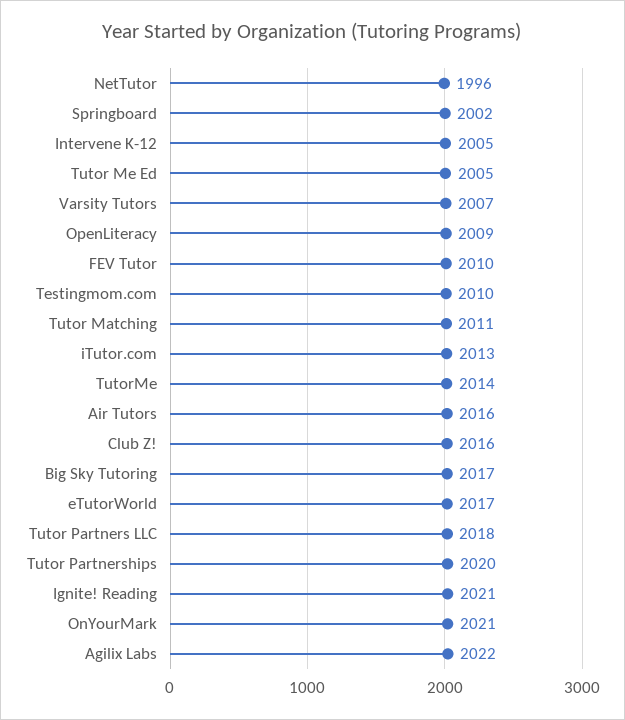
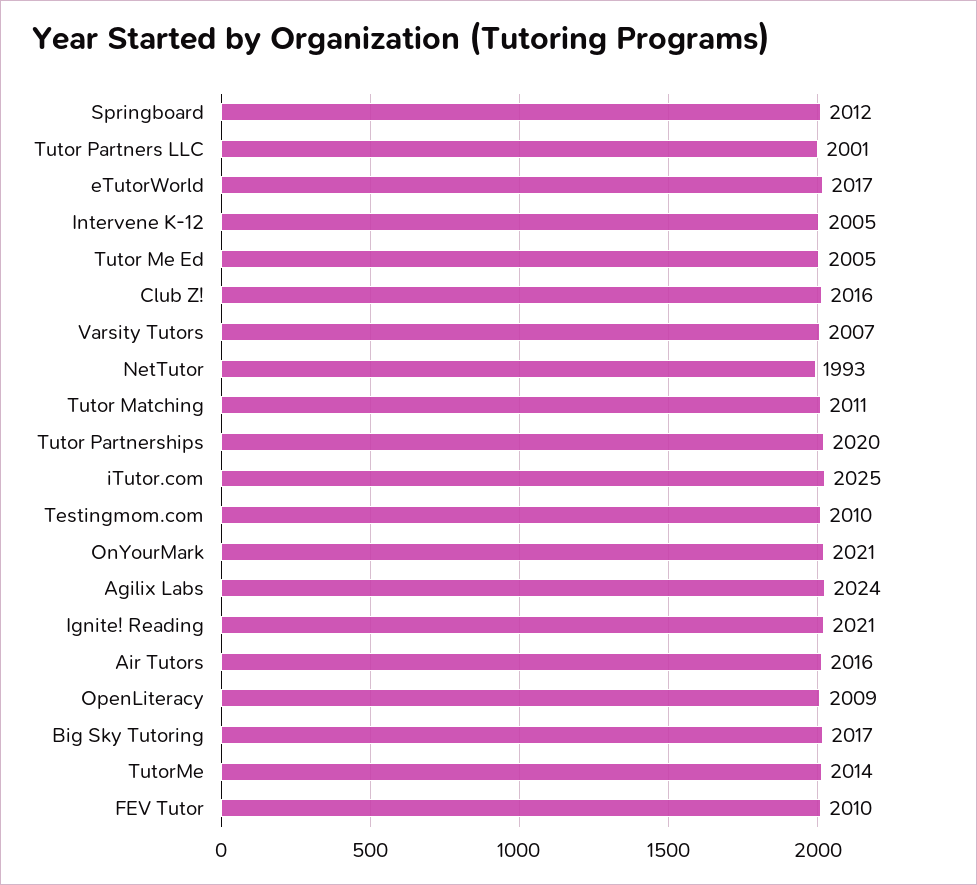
  {
-   "NetTutor": 1996,
+   "NetTutor": 1993,
-   "Springboard": 2002,
+   "Springboard": 2012,
    "Intervene K-12": 2005,
    "Tutor Me Ed": 2005,
    "Varsity Tutors": 2007,
    "OpenLiteracy": 2009,
    "FEV Tutor": 2010,
    "Testingmom.com": 2010,
    "Tutor Matching": 2011,
-   "iTutor.com": 2013,
+   "iTutor.com": 2025,
    "TutorMe": 2014,
    "Air Tutors": 2016,
    "Club Z!": 2016,
    "Big Sky Tutoring": 2017,
    "eTutorWorld": 2017,
-   "Tutor Partners LLC": 2018,
+   "Tutor Partners LLC": 2001,
    "Tutor Partnerships": 2020,
    "Ignite! Reading": 2021,
    "OnYourMark": 2021,
-   "Agilix Labs": 2022
+   "Agilix Labs": 2024
  }

